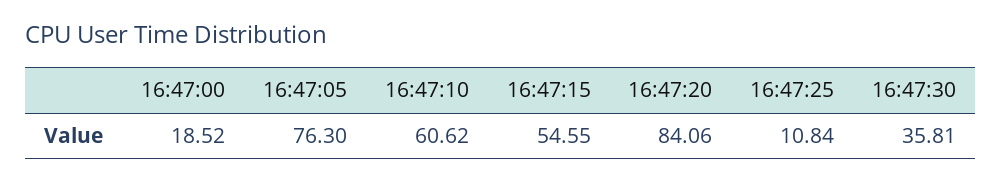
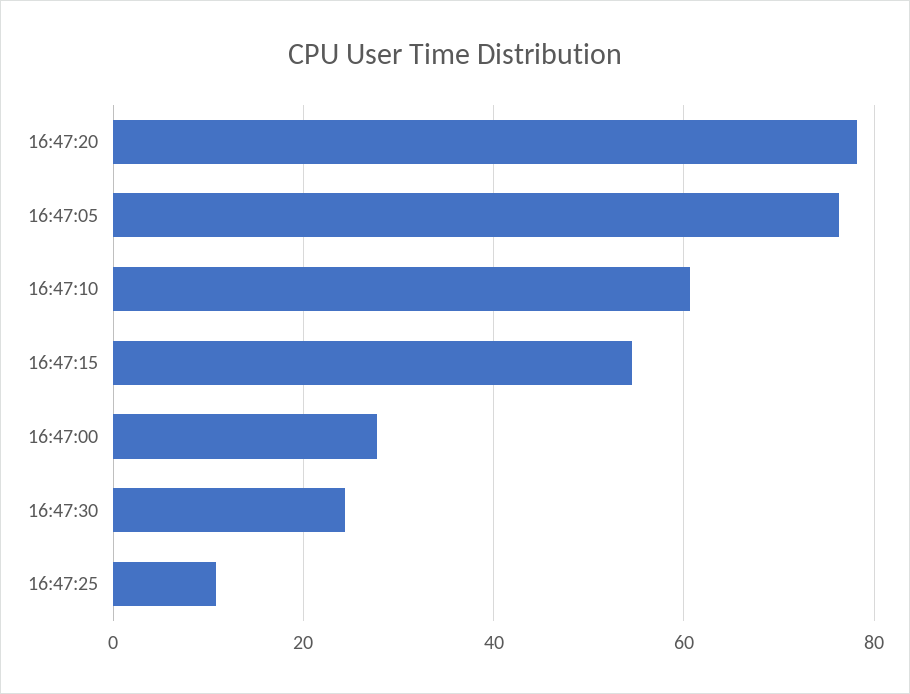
  {
-   "16:47:00": 18.52,
+   "16:47:00": 28,
    "16:47:05": 76.3,
    "16:47:10": 60.62,
    "16:47:15": 54.55,
-   "16:47:20": 84.06,
+   "16:47:20": 78,
    "16:47:25": 10.84,
-   "16:47:30": 35.81
+   "16:47:30": 24
  }

